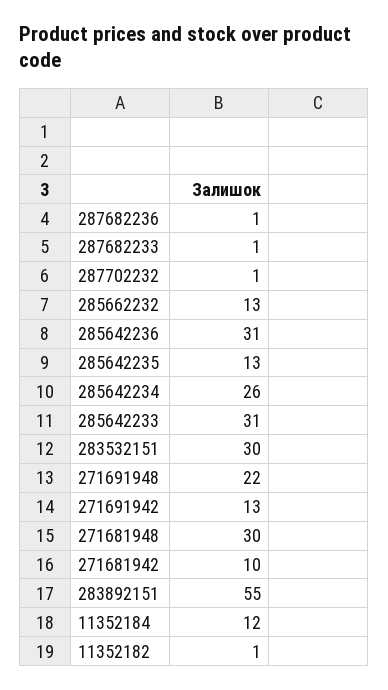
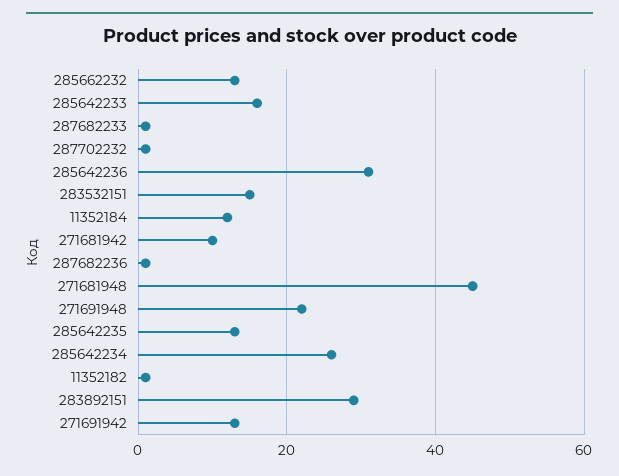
  {
    "287682236": 1,
    "287682233": 1,
    "287702232": 1,
    "285662232": 13,
    "285642236": 31,
    "285642235": 13,
    "285642234": 26,
-   "285642233": 31,
+   "285642233": 15,
-   "283532151": 30,
+   "283532151": 15,
    "271691948": 22,
    "271691942": 13,
-   "271681948": 30,
+   "271681948": 45,
    "271681942": 10,
-   "283892151": 55,
+   "283892151": 30,
    "11352184": 12,
    "11352182": 1
  }

